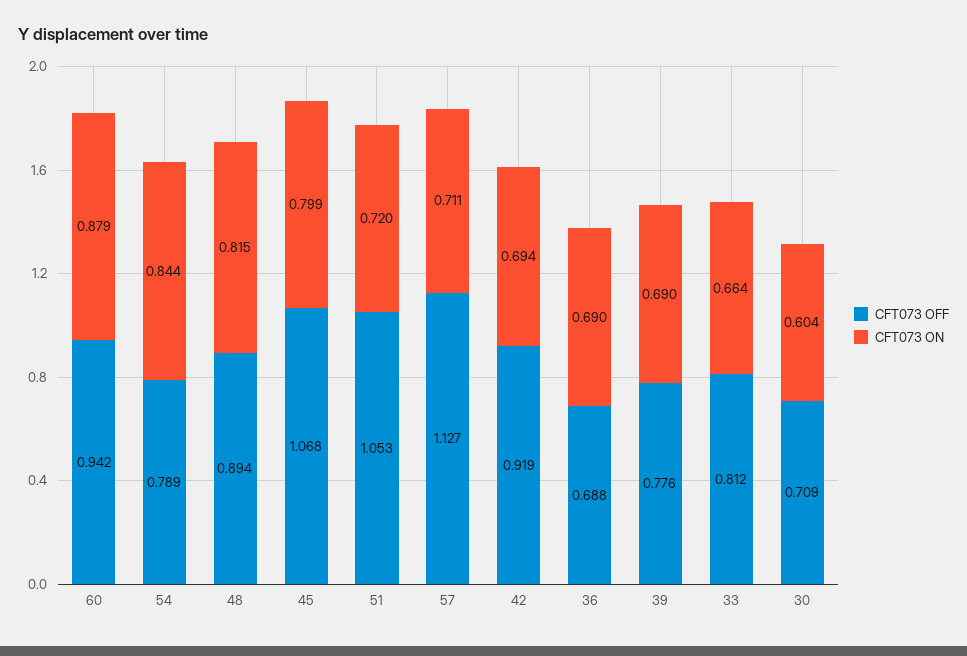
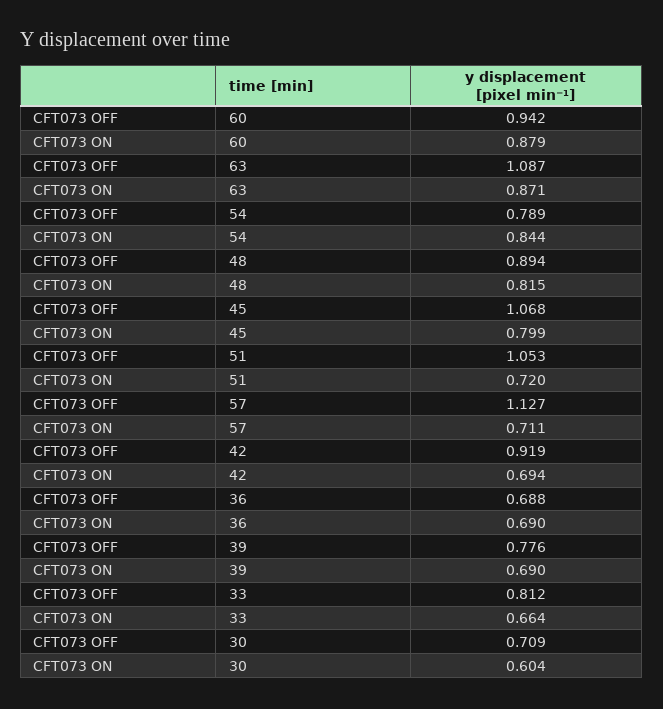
  {
    "CFT073 OFF": {
      "60": 0.942,
      "54": 0.789,
      "48": 0.894,
      "45": 1.068,
      "51": 1.053,
      "57": 1.127,
      "42": 0.919,
      "36": 0.688,
      "39": 0.776,
      "33": 0.812,
-     "30": 0.709
+     "30": 0.709,
+     "63": 1.087
    },
    "CFT073 ON": {
      "60": 0.879,
      "54": 0.844,
      "48": 0.815,
      "45": 0.799,
      "51": 0.72,
      "57": 0.711,
      "42": 0.694,
      "36": 0.69,
      "39": 0.69,
      "33": 0.664,
-     "30": 0.604
+     "30": 0.604,
+     "63": 0.871
    }
  }

